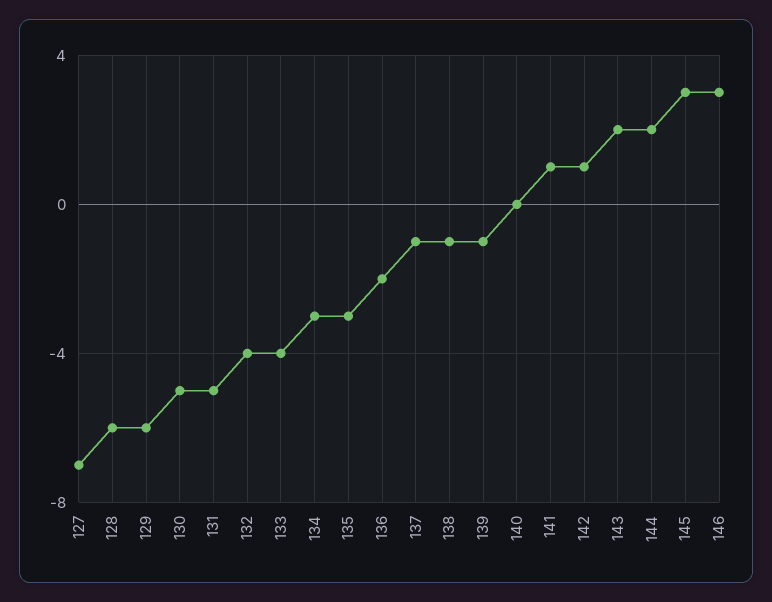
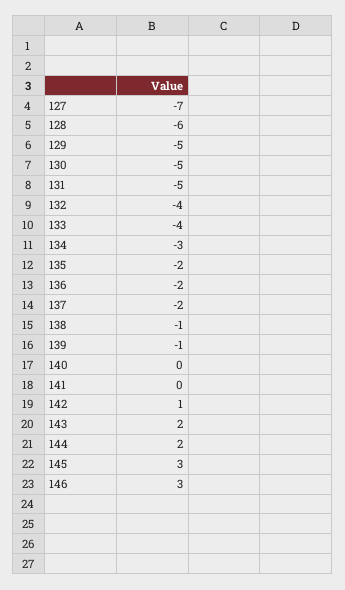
  {
    "127": -7,
    "128": -6,
-   "129": -6,
+   "129": -5,
    "130": -5,
    "131": -5,
    "132": -4,
    "133": -4,
    "134": -3,
-   "135": -3,
+   "135": -2,
    "136": -2,
-   "137": -1,
+   "137": -2,
    "138": -1,
    "139": -1,
    "140": 0,
-   "141": 1,
+   "141": 0,
    "142": 1,
    "143": 2,
    "144": 2,
    "145": 3,
    "146": 3
  }

